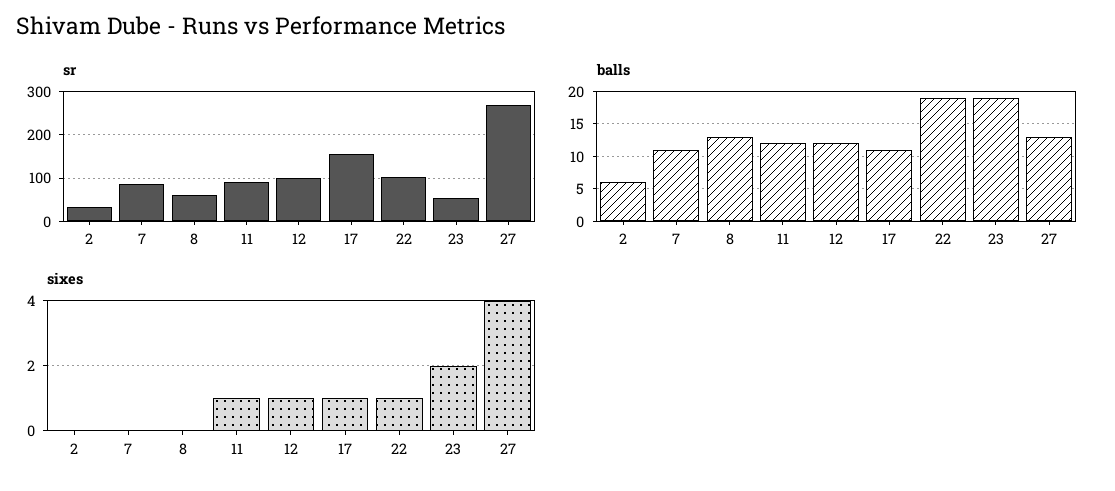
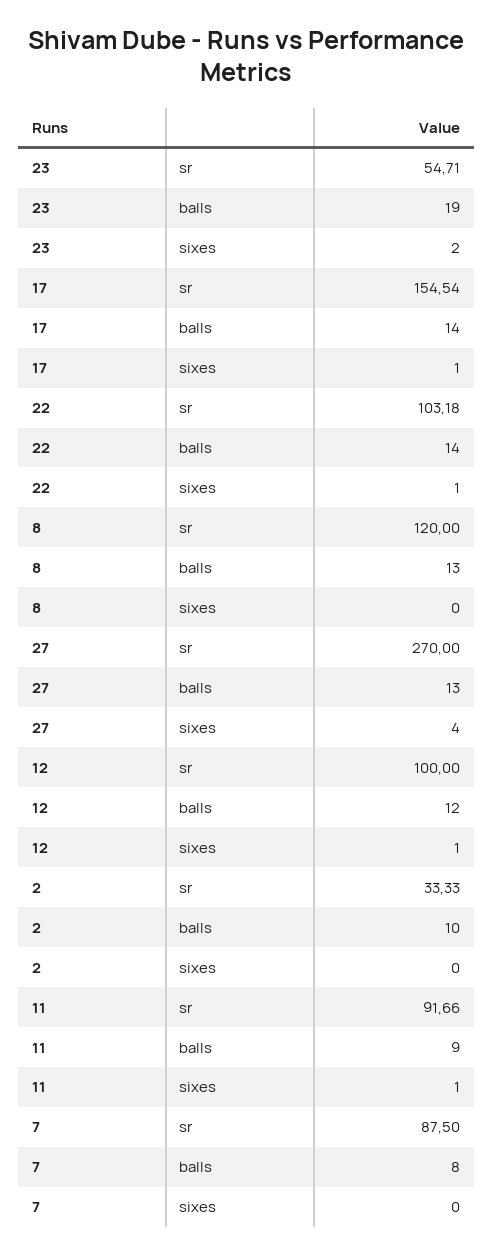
  {
    "sr": {
      "2": 33.33,
      "7": 87.5,
-     "8": 60,
+     "8": 120,
      "11": 91.66,
      "12": 100,
      "17": 154.54,
      "22": 103.18,
      "23": 54.71,
      "27": 270
    },
    "balls": {
-     "2": 6,
+     "2": 10,
-     "7": 11,
+     "7": 8,
      "8": 13,
-     "11": 12,
+     "11": 9,
      "12": 12,
-     "17": 11,
+     "17": 14,
-     "22": 19,
+     "22": 14,
      "23": 19,
      "27": 13
    },
    "sixes": {
      "2": 0,
      "7": 0,
      "8": 0,
      "11": 1,
      "12": 1,
      "17": 1,
      "22": 1,
      "23": 2,
      "27": 4
    }
  }

